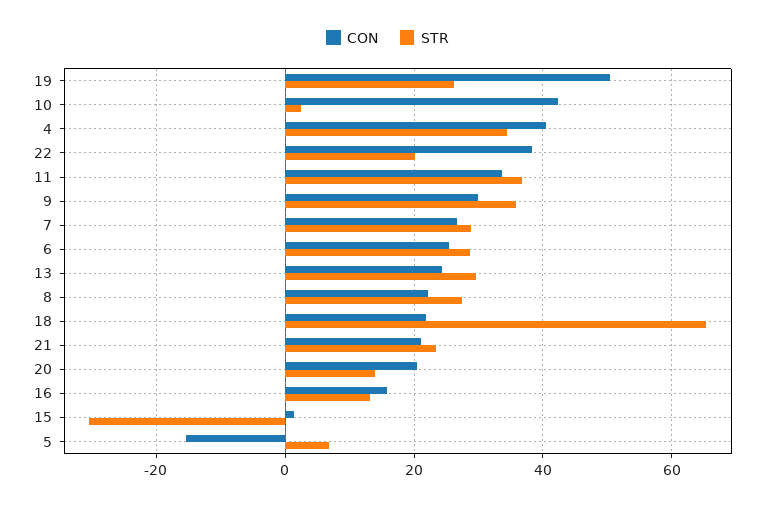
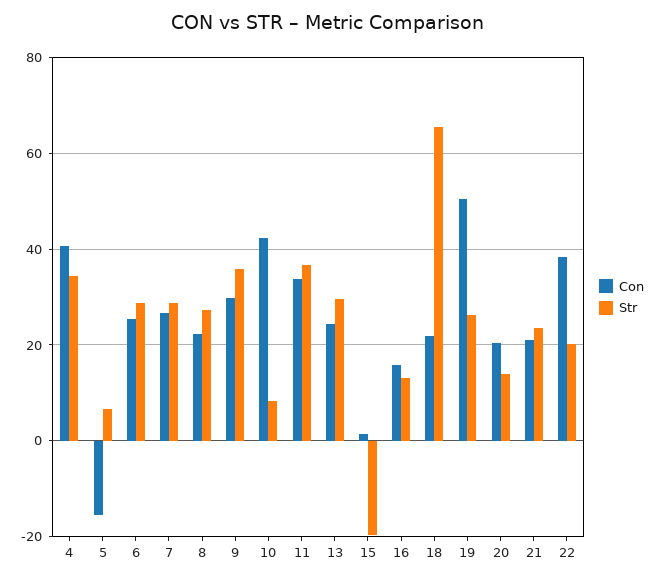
  {
    "CON": {
      "19": 50,
      "10": 42,
      "4": 40,
      "22": 38,
      "11": 34,
      "9": 30,
      "7": 26,
      "6": 26,
      "13": 24,
      "8": 22,
      "18": 22,
      "21": 22,
      "20": 20,
      "16": 16,
      "15": 2,
      "5": -16
    },
    "STR": {
      "19": 26,
-     "10": 2,
+     "10": 8,
      "4": 34,
      "22": 20,
      "11": 36,
      "9": 36,
      "7": 28,
      "6": 28,
      "13": 30,
      "8": 28,
      "18": 66,
      "21": 24,
      "20": 14,
      "16": 14,
-     "15": -30,
+     "15": -20,
      "5": 6
    }
  }

